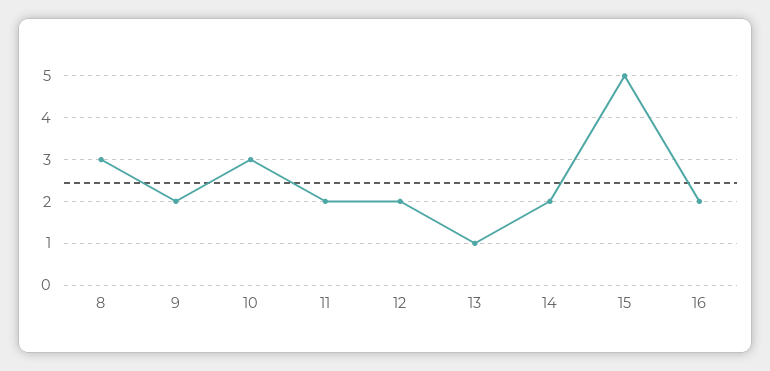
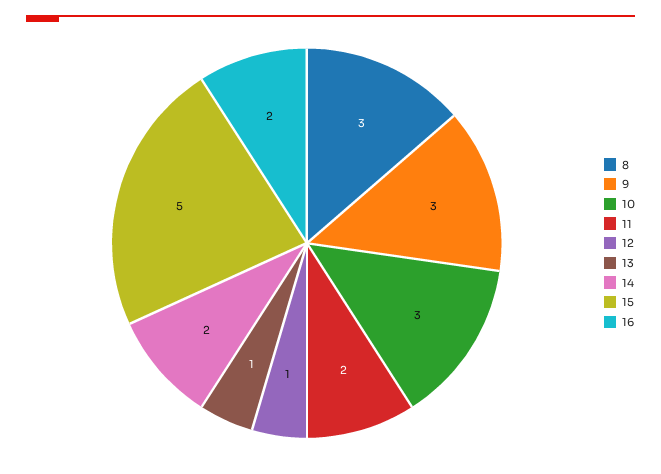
  {
    "8": 3,
-   "9": 2,
+   "9": 3,
    "10": 3,
    "11": 2,
-   "12": 2,
+   "12": 1,
    "13": 1,
    "14": 2,
    "15": 5,
    "16": 2
  }

